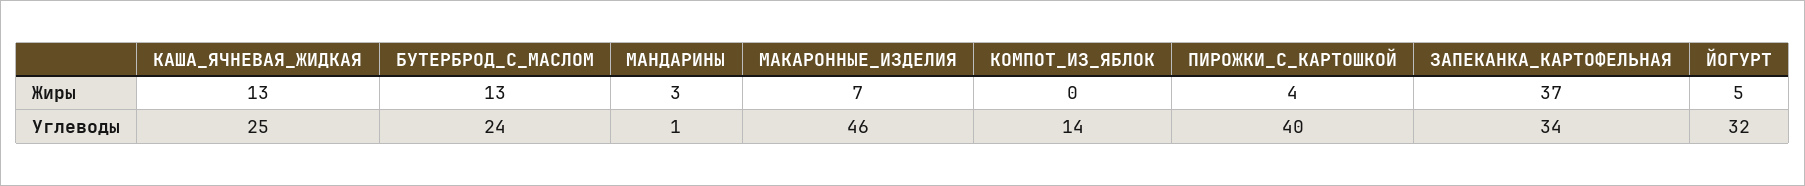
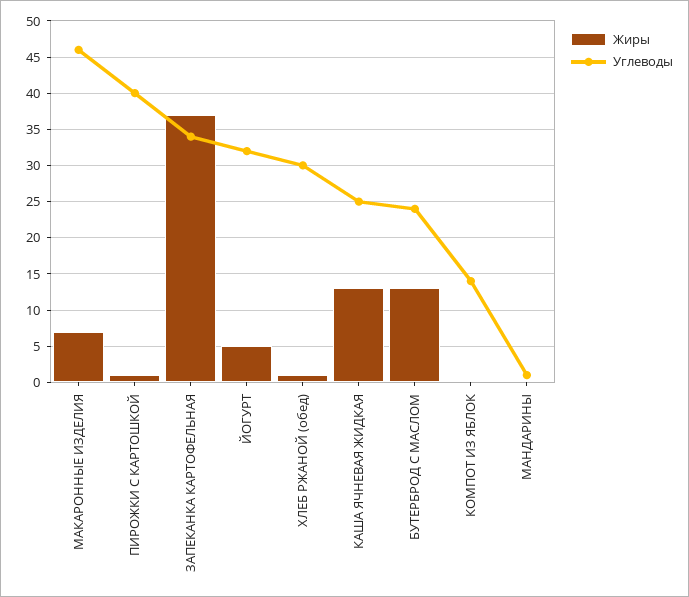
  {
    "Жиры": {
      "КАША_ЯЧНЕВАЯ_ЖИДКАЯ": 13,
      "БУТЕРБРОД_С_МАСЛОМ": 13,
-     "МАНДАРИНЫ": 3,
+     "МАНДАРИНЫ": 0,
      "МАКАРОННЫЕ_ИЗДЕЛИЯ": 7,
      "КОМПОТ_ИЗ_ЯБЛОК": 0,
-     "ПИРОЖКИ_С_КАРТОШКОЙ": 4,
+     "ПИРОЖКИ_С_КАРТОШКОЙ": 1,
      "ЗАПЕКАНКА_КАРТОФЕЛЬНАЯ": 37,
-     "ЙОГУРТ": 5
+     "ЙОГУРТ": 5,
+     "ХЛЕБ РЖАНОЙ (обед)": 1
    },
    "Углеводы": {
      "КАША_ЯЧНЕВАЯ_ЖИДКАЯ": 25,
      "БУТЕРБРОД_С_МАСЛОМ": 24,
      "МАНДАРИНЫ": 1,
      "МАКАРОННЫЕ_ИЗДЕЛИЯ": 46,
      "КОМПОТ_ИЗ_ЯБЛОК": 14,
      "ПИРОЖКИ_С_КАРТОШКОЙ": 40,
      "ЗАПЕКАНКА_КАРТОФЕЛЬНАЯ": 34,
-     "ЙОГУРТ": 32
+     "ЙОГУРТ": 32,
+     "ХЛЕБ РЖАНОЙ (обед)": 30
    }
  }

